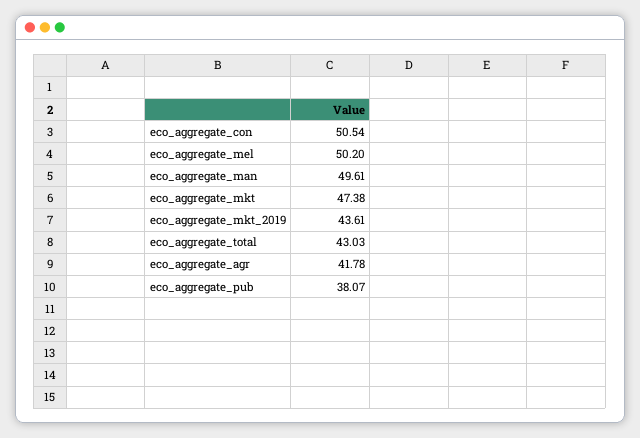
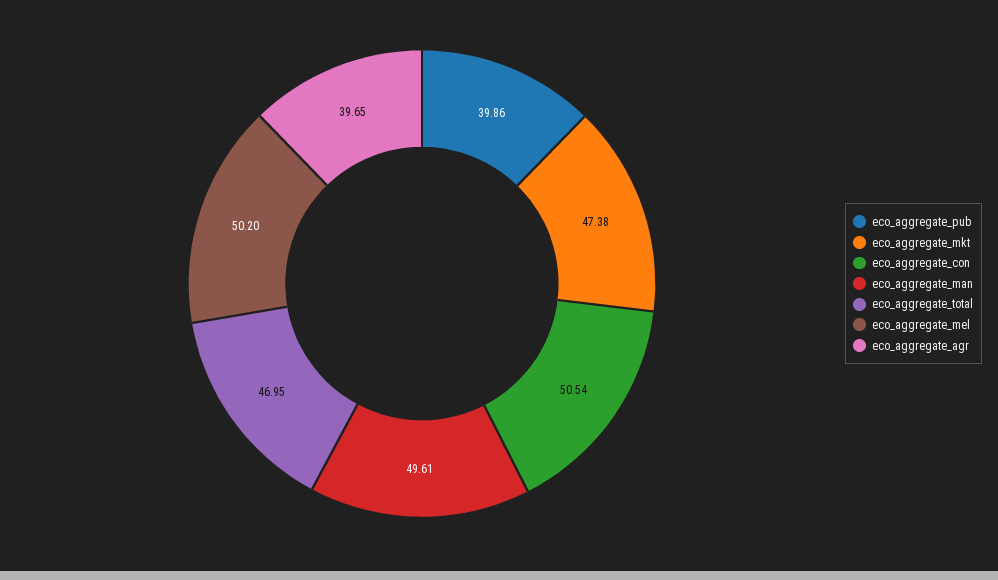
  {
    "eco_aggregate_con": 50.54,
    "eco_aggregate_mel": 50.2,
    "eco_aggregate_man": 49.61,
    "eco_aggregate_mkt": 47.38,
-   "eco_aggregate_mkt_2019": 43.61,
-   "eco_aggregate_total": 43.03,
+   "eco_aggregate_total": 46.95,
-   "eco_aggregate_agr": 41.78,
+   "eco_aggregate_agr": 39.65,
-   "eco_aggregate_pub": 38.07
+   "eco_aggregate_pub": 39.86
  }

